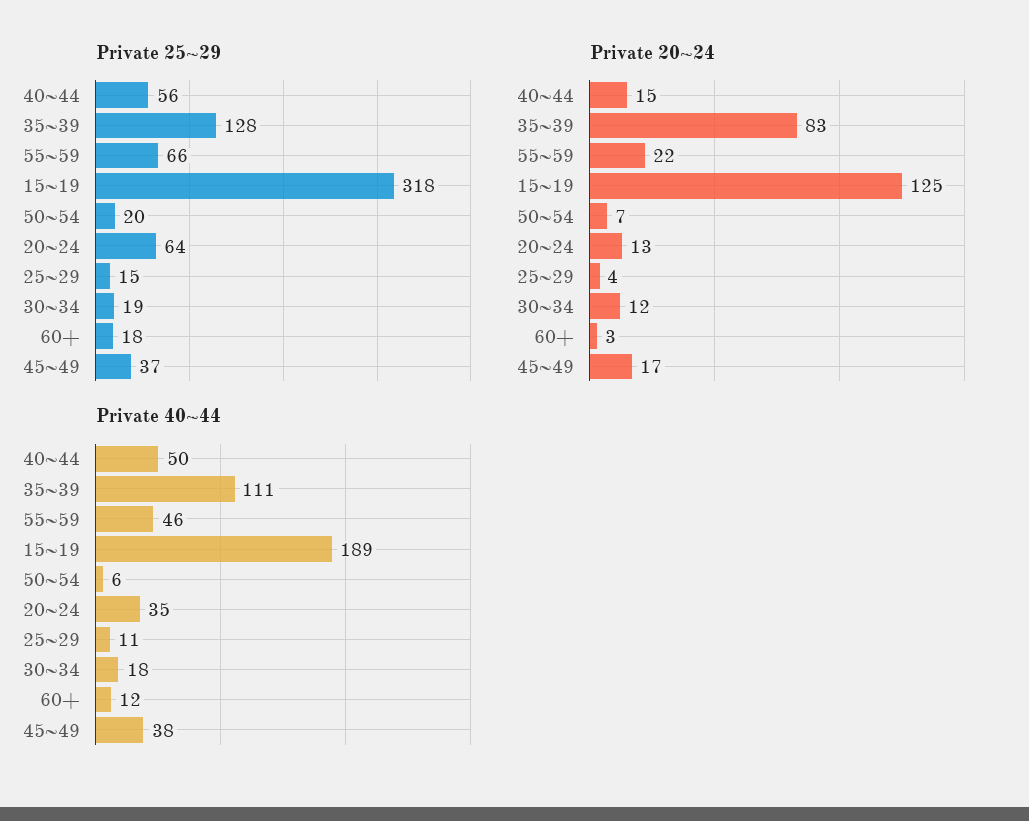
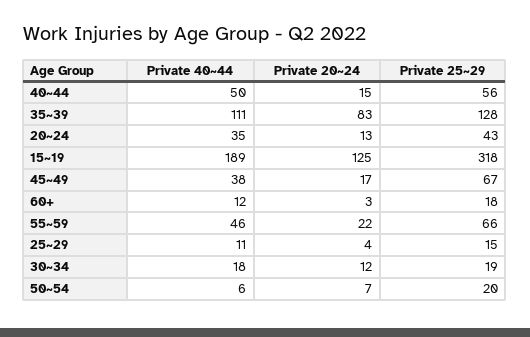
  {
    "Private 25~29": {
      "40~44": 56,
      "35~39": 128,
      "55~59": 66,
      "15~19": 318,
      "50~54": 20,
-     "20~24": 64,
+     "20~24": 43,
      "25~29": 15,
      "30~34": 19,
      "60+": 18,
-     "45~49": 37
+     "45~49": 67
    },
    "Private 20~24": {
      "40~44": 15,
      "35~39": 83,
      "55~59": 22,
      "15~19": 125,
      "50~54": 7,
      "20~24": 13,
      "25~29": 4,
      "30~34": 12,
      "60+": 3,
      "45~49": 17
    },
    "Private 40~44": {
      "40~44": 50,
      "35~39": 111,
      "55~59": 46,
      "15~19": 189,
      "50~54": 6,
      "20~24": 35,
      "25~29": 11,
      "30~34": 18,
      "60+": 12,
      "45~49": 38
    }
  }

